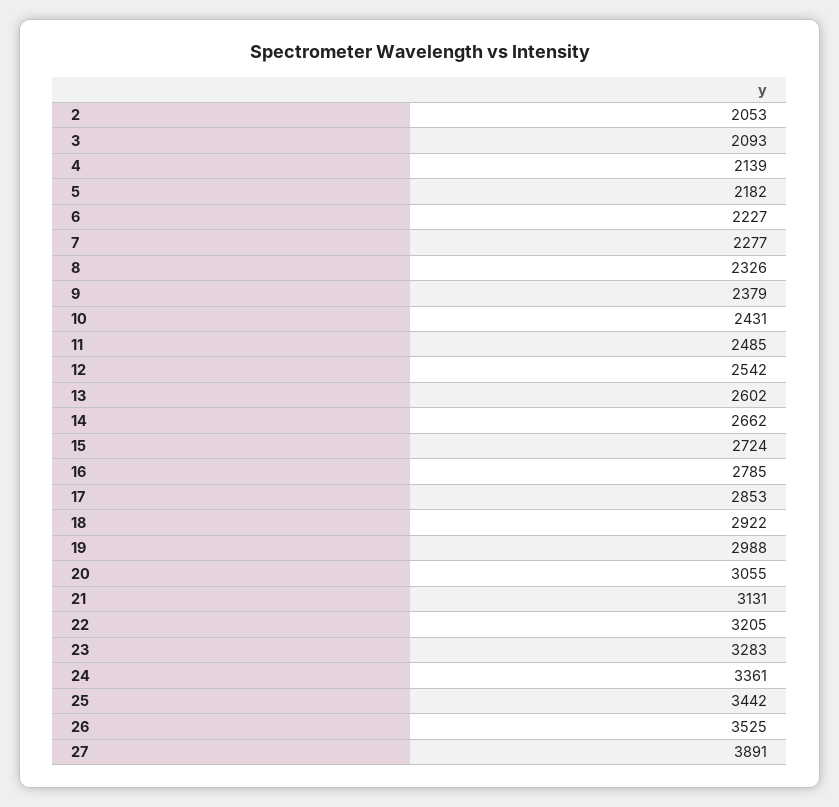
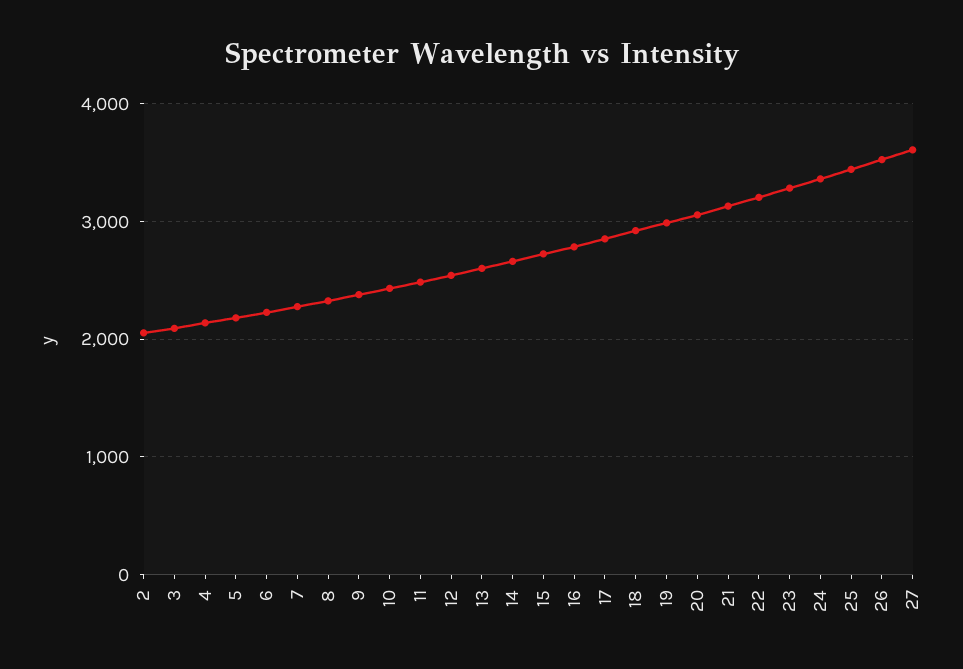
  {
    "2": 2053,
    "3": 2093,
    "4": 2139,
    "5": 2182,
    "6": 2227,
    "7": 2277,
    "8": 2326,
    "9": 2379,
    "10": 2431,
    "11": 2485,
    "12": 2542,
    "13": 2602,
    "14": 2662,
    "15": 2724,
    "16": 2785,
    "17": 2853,
    "18": 2922,
    "19": 2988,
    "20": 3055,
    "21": 3131,
    "22": 3205,
    "23": 3283,
    "24": 3361,
    "25": 3442,
    "26": 3525,
-   "27": 3891
+   "27": 3600
  }

